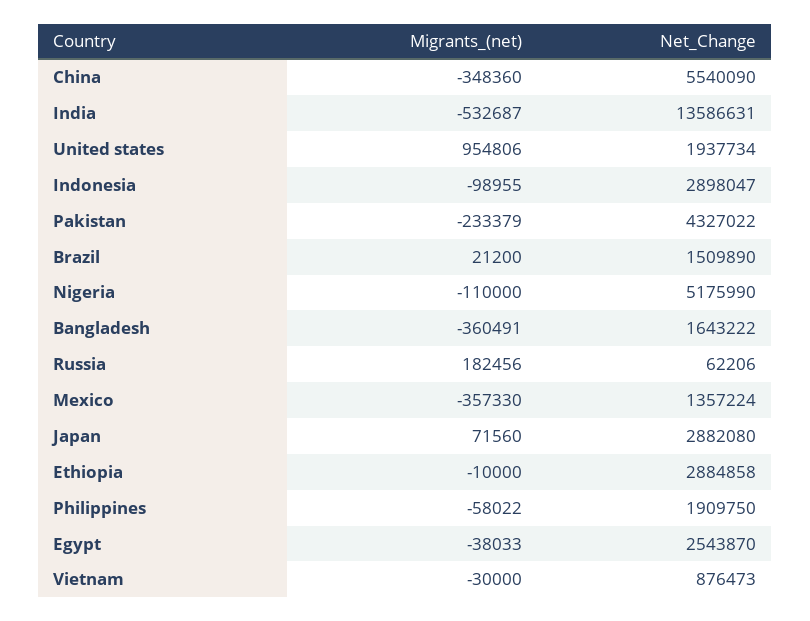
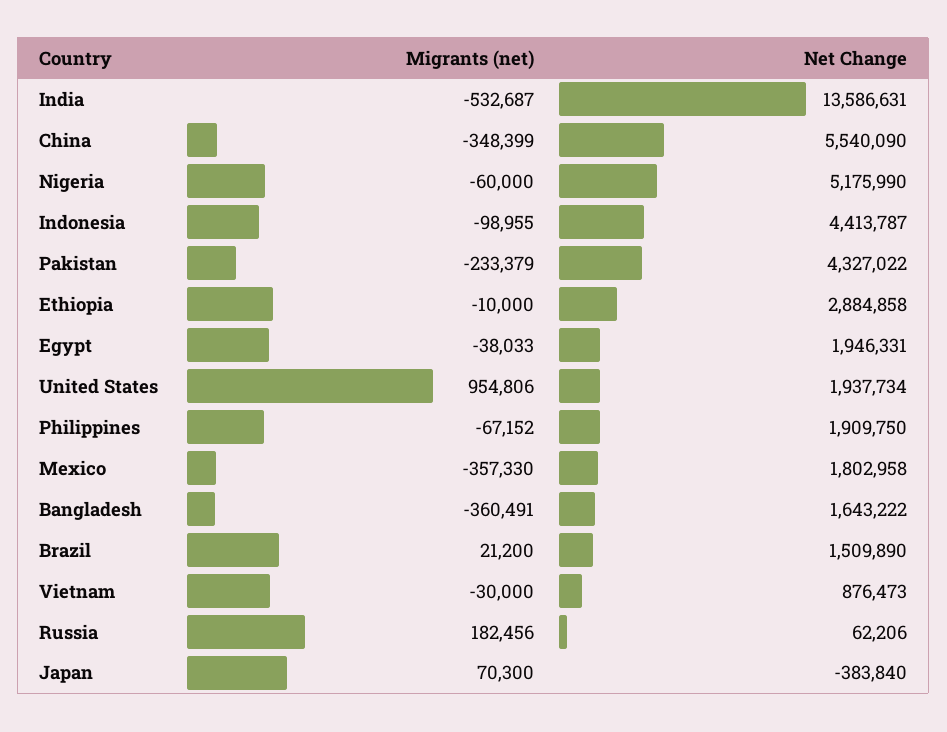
  {
    "Migrants_(net)": {
-     "China": -348360,
+     "China": -348399,
      "India": -532687,
      "United states": 954806,
      "Indonesia": -98955,
      "Pakistan": -233379,
      "Brazil": 21200,
-     "Nigeria": -110000,
+     "Nigeria": -60000,
      "Bangladesh": -360491,
      "Russia": 182456,
      "Mexico": -357330,
-     "Japan": 71560,
+     "Japan": 70300,
      "Ethiopia": -10000,
-     "Philippines": -58022,
+     "Philippines": -67152,
      "Egypt": -38033,
      "Vietnam": -30000
    },
    "Net_Change": {
      "China": 5540090,
      "India": 13586631,
      "United states": 1937734,
-     "Indonesia": 2898047,
+     "Indonesia": 4413787,
      "Pakistan": 4327022,
      "Brazil": 1509890,
      "Nigeria": 5175990,
      "Bangladesh": 1643222,
      "Russia": 62206,
-     "Mexico": 1357224,
+     "Mexico": 1802958,
-     "Japan": 2882080,
+     "Japan": -383840,
      "Ethiopia": 2884858,
      "Philippines": 1909750,
-     "Egypt": 2543870,
+     "Egypt": 1946331,
      "Vietnam": 876473
    }
  }

